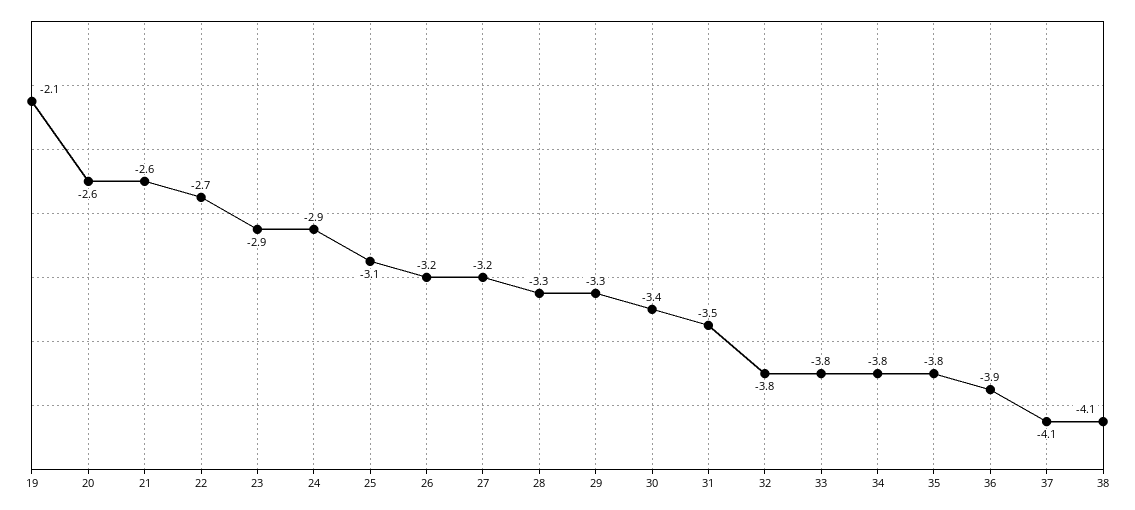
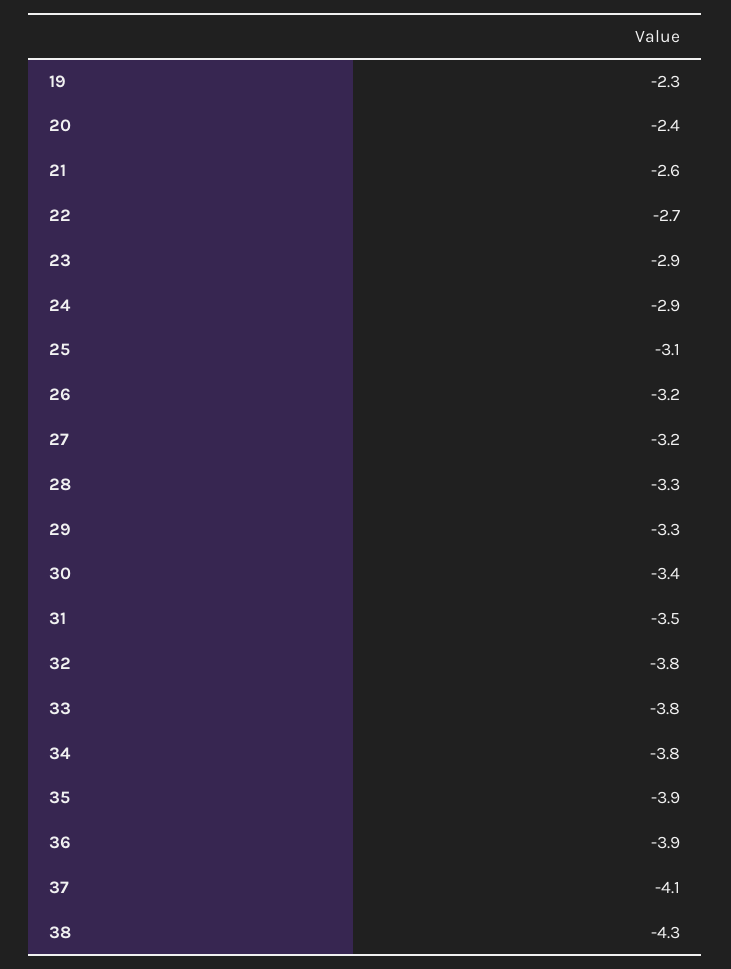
  {
-   "19": -2.1,
+   "19": -2.3,
-   "20": -2.6,
+   "20": -2.4,
    "21": -2.6,
    "22": -2.7,
    "23": -2.9,
    "24": -2.9,
    "25": -3.1,
    "26": -3.2,
    "27": -3.2,
    "28": -3.3,
    "29": -3.3,
    "30": -3.4,
    "31": -3.5,
    "32": -3.8,
    "33": -3.8,
    "34": -3.8,
-   "35": -3.8,
+   "35": -3.9,
    "36": -3.9,
    "37": -4.1,
-   "38": -4.1
+   "38": -4.3
  }

